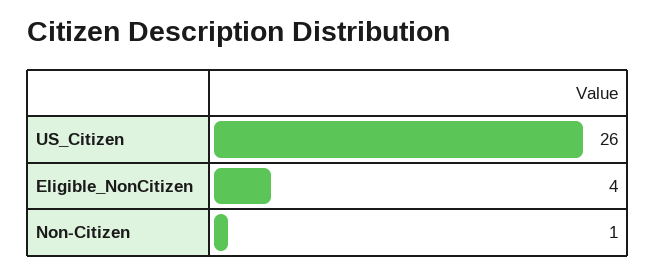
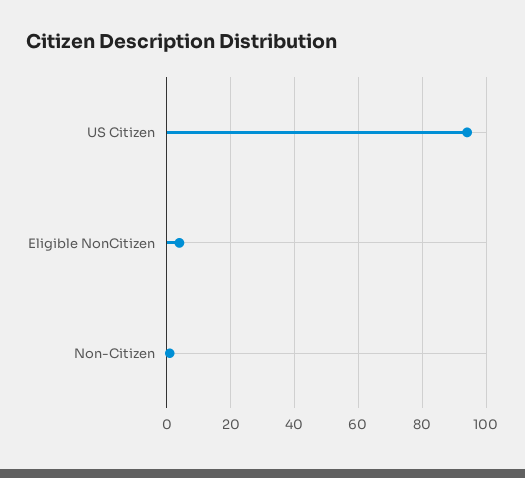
  {
-   "US_Citizen": 26,
+   "US_Citizen": 95,
    "Eligible_NonCitizen": 4,
    "Non-Citizen": 1
  }

